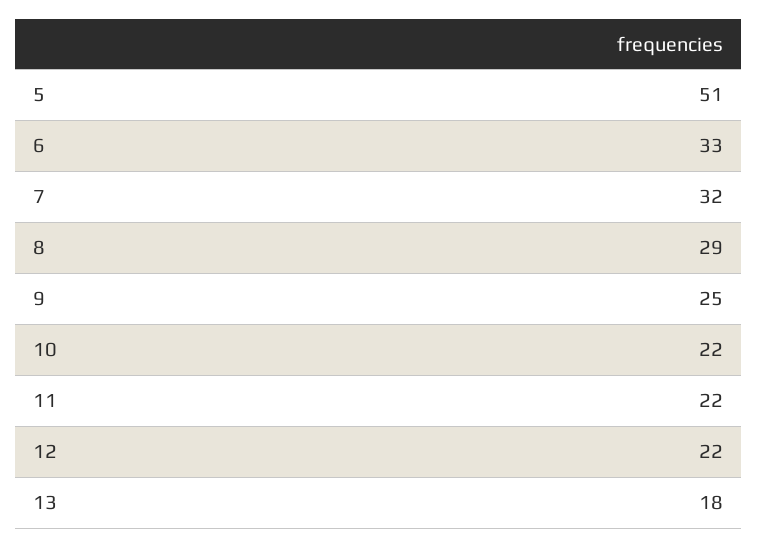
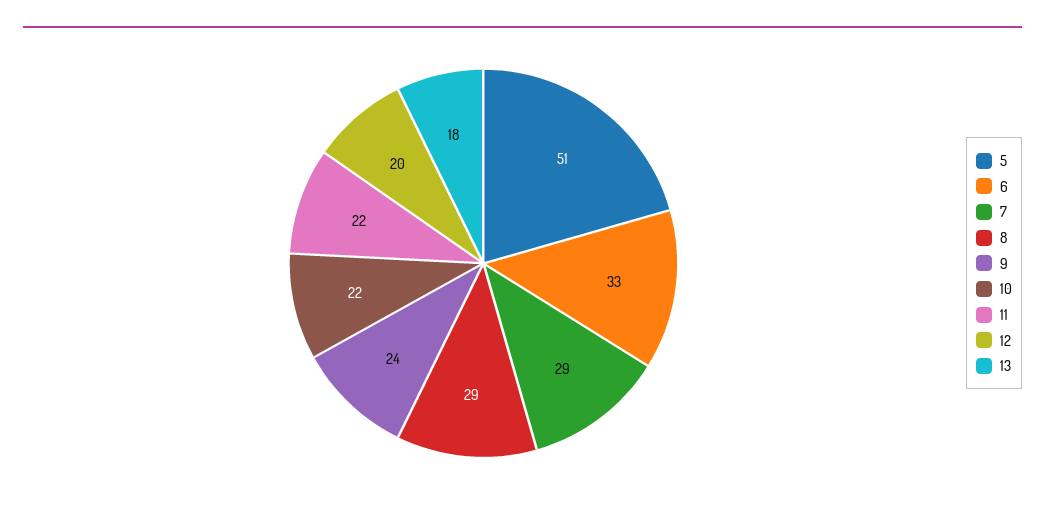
  {
    "5": 51,
    "6": 33,
-   "7": 32,
+   "7": 29,
    "8": 29,
-   "9": 25,
+   "9": 24,
    "10": 22,
    "11": 22,
-   "12": 22,
+   "12": 20,
    "13": 18
  }

